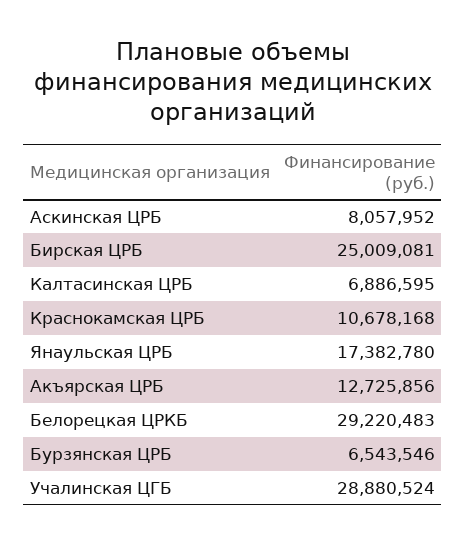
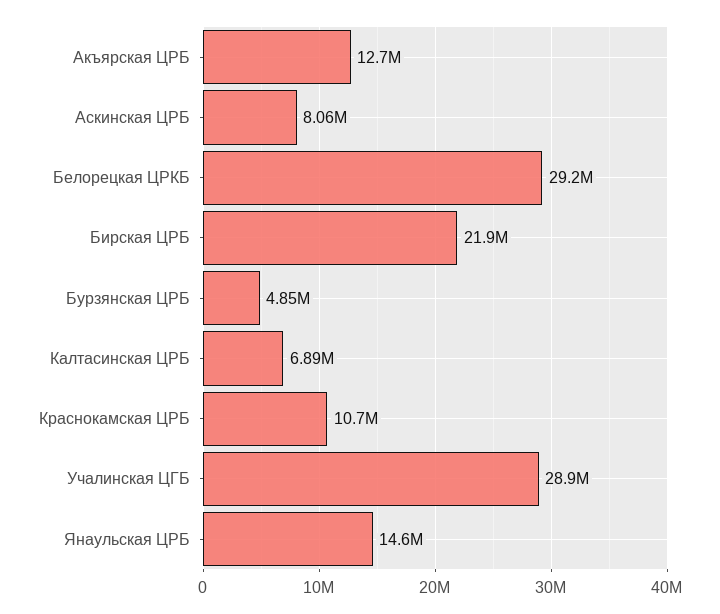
  {
    "Аскинская ЦРБ": 8057952,
-   "Бирская ЦРБ": 25009081,
+   "Бирская ЦРБ": 21900000,
    "Калтасинская ЦРБ": 6886595,
    "Краснокамская ЦРБ": 10678168,
-   "Янаульская ЦРБ": 17382780,
+   "Янаульская ЦРБ": 14600000,
    "Акъярская ЦРБ": 12725856,
    "Белорецкая ЦРКБ": 29220483,
-   "Бурзянская ЦРБ": 6543546,
+   "Бурзянская ЦРБ": 4850000,
    "Учалинская ЦГБ": 28880524
  }

